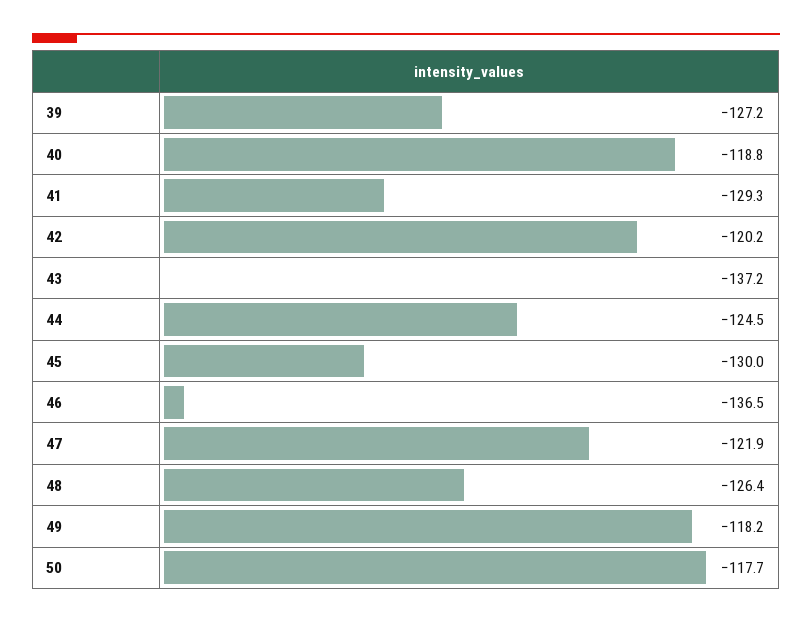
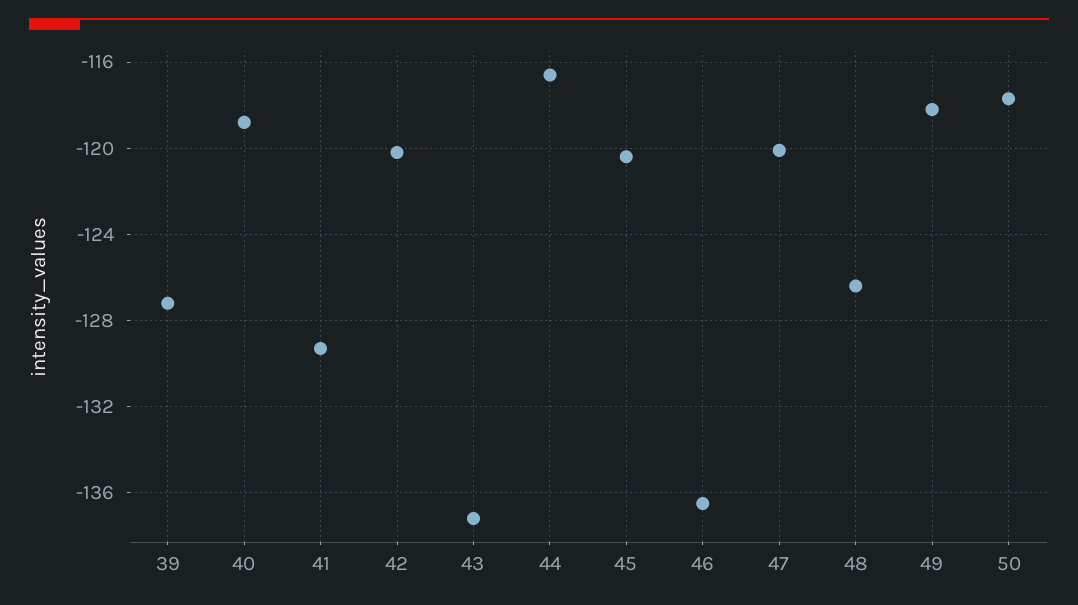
  {
    "39": -127.2,
    "40": -118.8,
    "41": -129.3,
    "42": -120.2,
    "43": -137.2,
-   "44": -124.5,
+   "44": -116.5,
-   "45": -130,
+   "45": -120.5,
    "46": -136.5,
-   "47": -121.9,
+   "47": -120,
    "48": -126.4,
    "49": -118.2,
    "50": -117.7
  }

